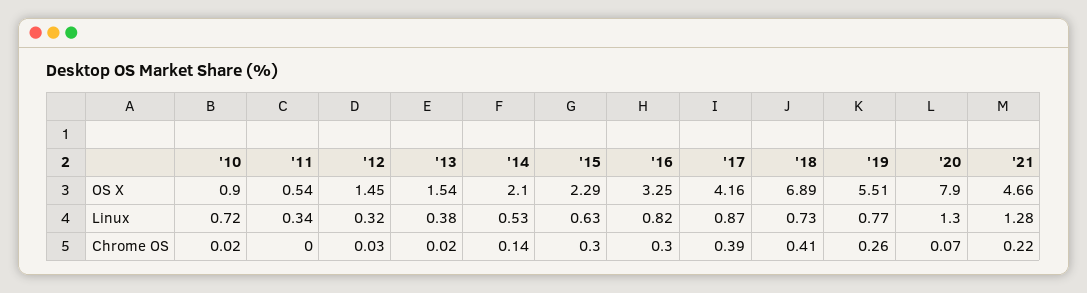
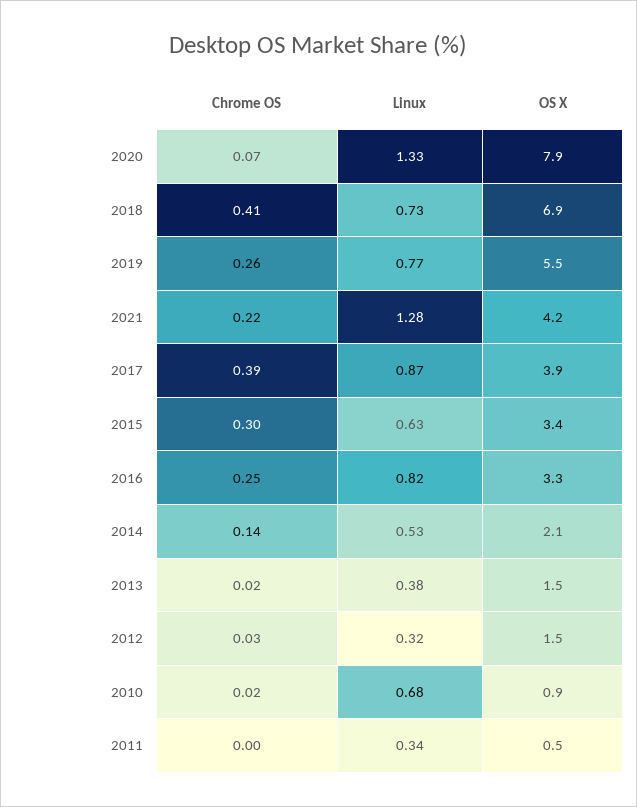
  {
    "'10": {
      "OS X": 0.9,
-     "Linux": 0.72,
+     "Linux": 0.68,
      "Chrome OS": 0.02
    },
    "'11": {
      "OS X": 0.54,
      "Linux": 0.34,
      "Chrome OS": 0
    },
    "'12": {
      "OS X": 1.45,
      "Linux": 0.32,
      "Chrome OS": 0.03
    },
    "'13": {
      "OS X": 1.54,
      "Linux": 0.38,
      "Chrome OS": 0.02
    },
    "'14": {
      "OS X": 2.1,
      "Linux": 0.53,
      "Chrome OS": 0.14
    },
    "'15": {
-     "OS X": 2.29,
+     "OS X": 3.4,
      "Linux": 0.63,
      "Chrome OS": 0.3
    },
    "'16": {
      "OS X": 3.25,
      "Linux": 0.82,
-     "Chrome OS": 0.3
+     "Chrome OS": 0.25
    },
    "'17": {
-     "OS X": 4.16,
+     "OS X": 3.9,
      "Linux": 0.87,
      "Chrome OS": 0.39
    },
    "'18": {
      "OS X": 6.89,
      "Linux": 0.73,
      "Chrome OS": 0.41
    },
    "'19": {
      "OS X": 5.51,
      "Linux": 0.77,
      "Chrome OS": 0.26
    },
    "'20": {
      "OS X": 7.9,
-     "Linux": 1.3,
+     "Linux": 1.33,
      "Chrome OS": 0.07
    },
    "'21": {
-     "OS X": 4.66,
+     "OS X": 4.2,
      "Linux": 1.28,
      "Chrome OS": 0.22
    }
  }

